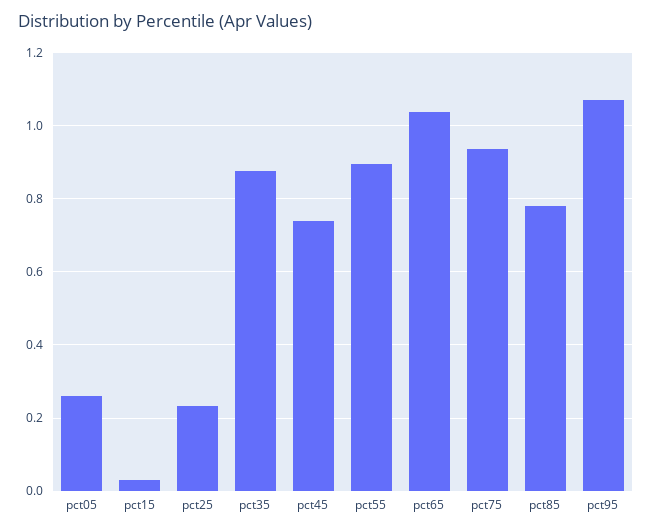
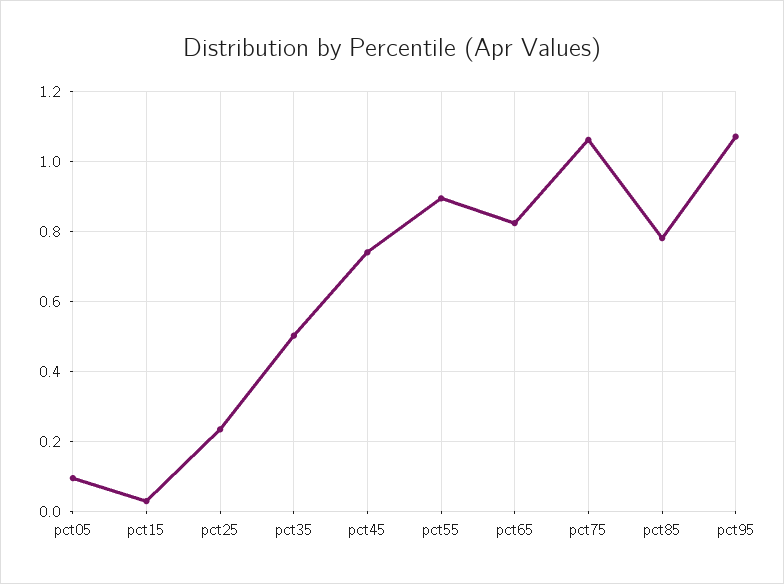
  {
-   "pct05": 0.26,
+   "pct05": 0.1,
    "pct15": 0.02,
    "pct25": 0.24,
-   "pct35": 0.88,
+   "pct35": 0.5,
    "pct45": 0.74,
    "pct55": 0.9,
-   "pct65": 1.04,
+   "pct65": 0.82,
-   "pct75": 0.94,
+   "pct75": 1.06,
    "pct85": 0.78,
    "pct95": 1.08
  }

